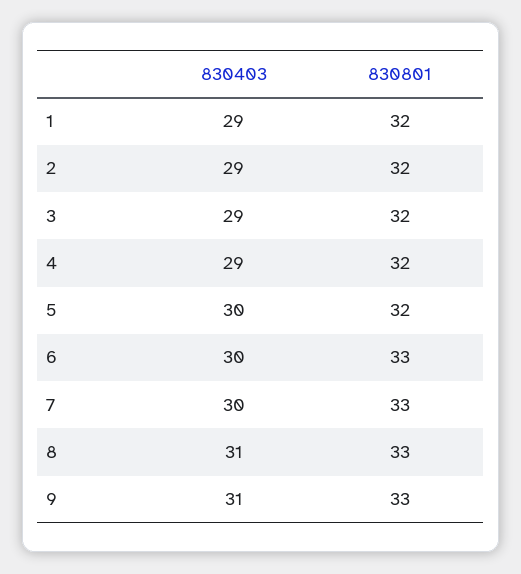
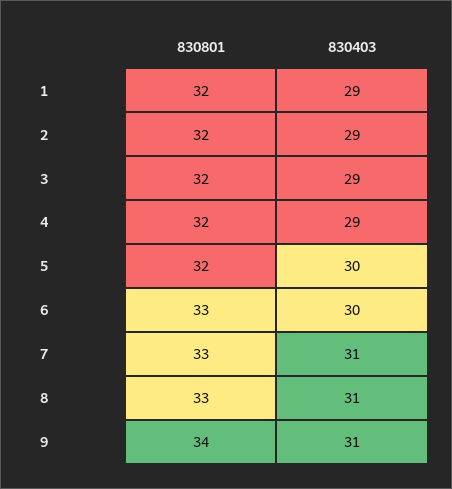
  {
    "830403": {
      "1": 29,
      "2": 29,
      "3": 29,
      "4": 29,
      "5": 30,
      "6": 30,
-     "7": 30,
+     "7": 31,
      "8": 31,
      "9": 31
    },
    "830801": {
      "1": 32,
      "2": 32,
      "3": 32,
      "4": 32,
      "5": 32,
      "6": 33,
      "7": 33,
      "8": 33,
-     "9": 33
+     "9": 34
    }
  }

